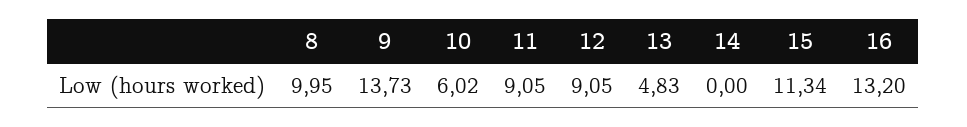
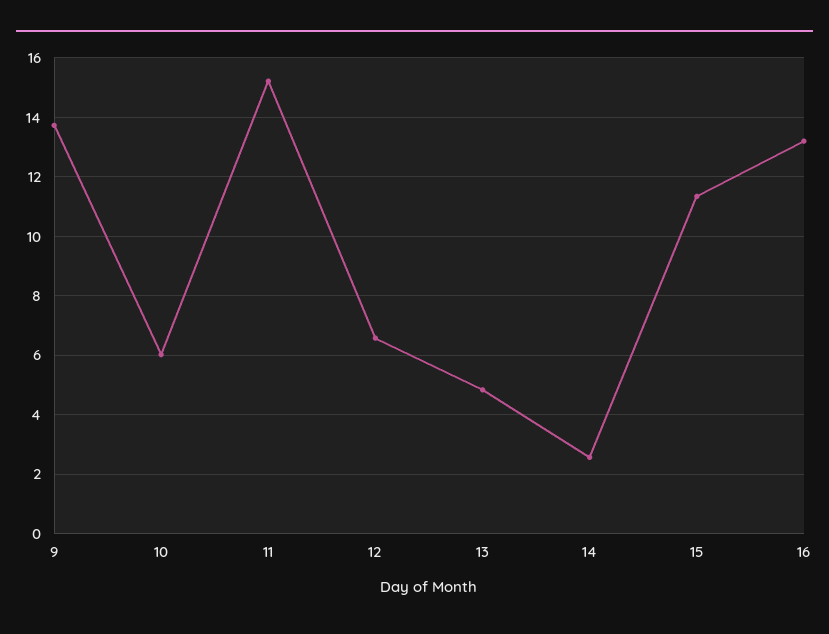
  {
-   "8": 9.95,
    "9": 13.73,
    "10": 6.02,
-   "11": 9.05,
+   "11": 15.25,
-   "12": 9.05,
+   "12": 6.5,
    "13": 4.83,
-   "14": 0,
+   "14": 2.5,
    "15": 11.34,
    "16": 13.2
  }

